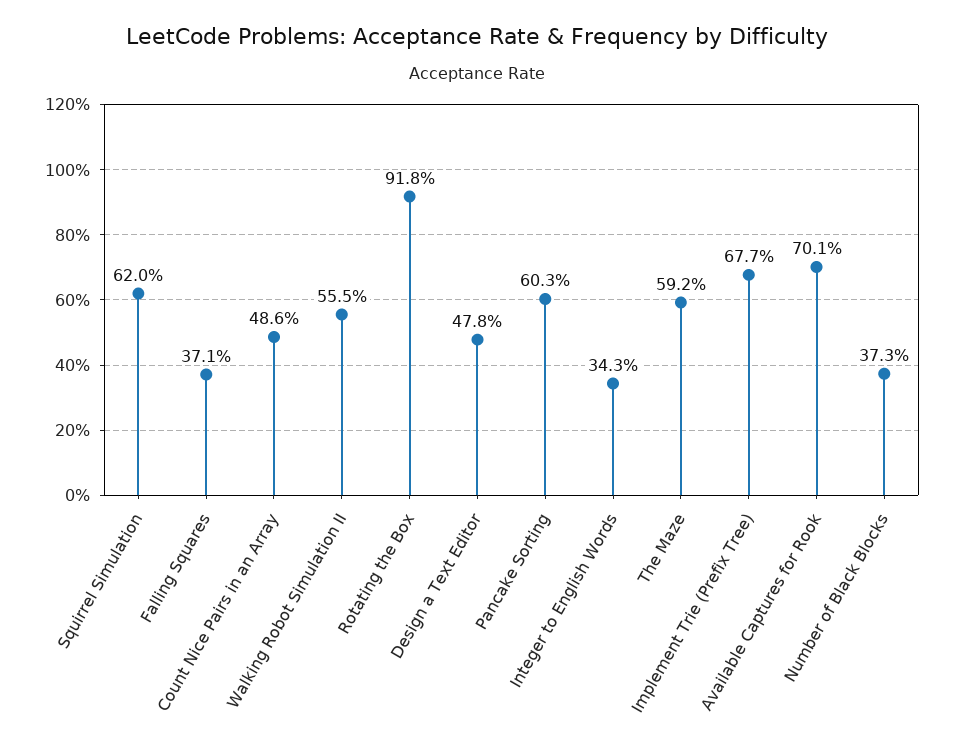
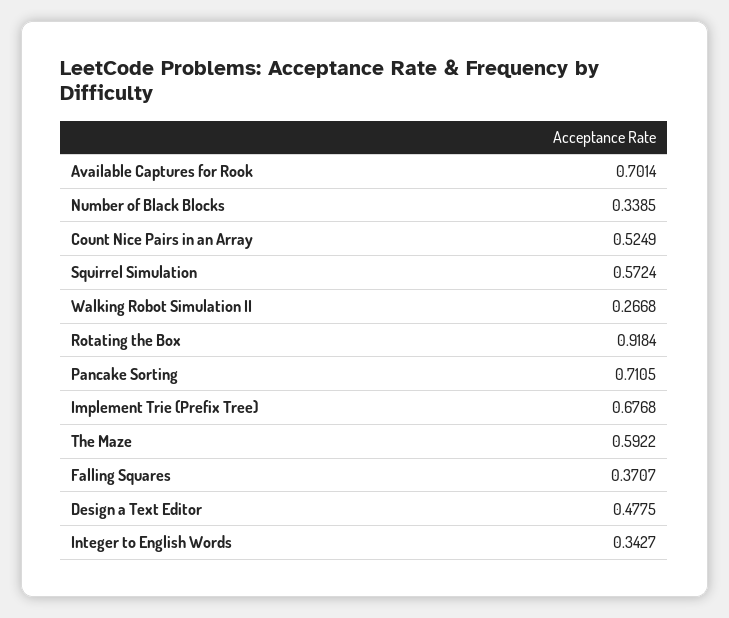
  {
-   "Squirrel Simulation": 0.62,
+   "Squirrel Simulation": 0.5724,
    "Falling Squares": 0.3707,
-   "Count Nice Pairs in an Array": 0.486,
+   "Count Nice Pairs in an Array": 0.5249,
-   "Walking Robot Simulation II": 0.555,
+   "Walking Robot Simulation II": 0.2668,
    "Rotating the Box": 0.9184,
    "Design a Text Editor": 0.4775,
-   "Pancake Sorting": 0.603,
+   "Pancake Sorting": 0.7105,
    "Integer to English Words": 0.3427,
    "The Maze": 0.5922,
    "Implement Trie (Prefix Tree)": 0.6768,
    "Available Captures for Rook": 0.7014,
-   "Number of Black Blocks": 0.373
+   "Number of Black Blocks": 0.3385
  }

